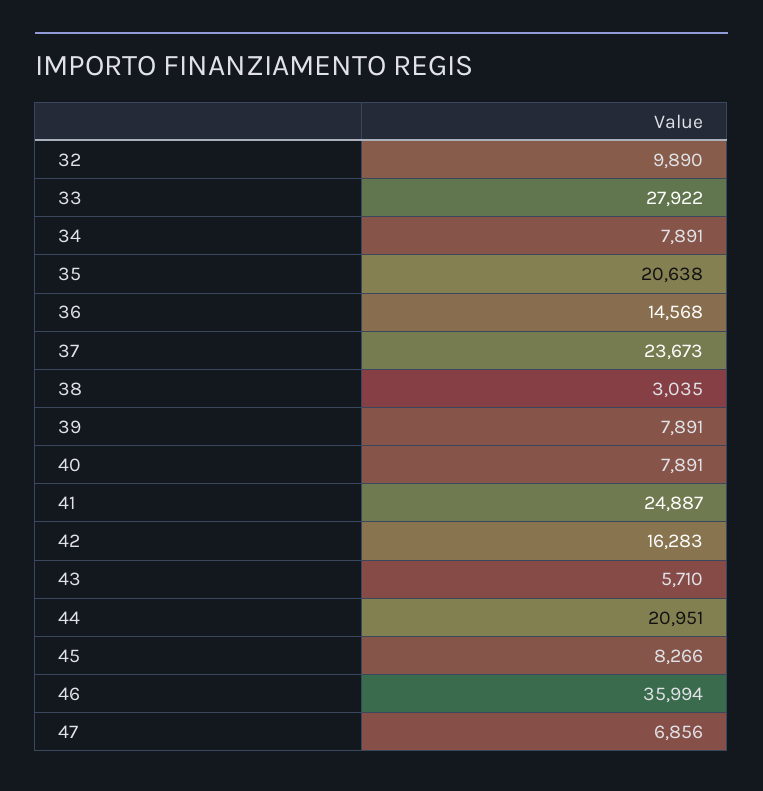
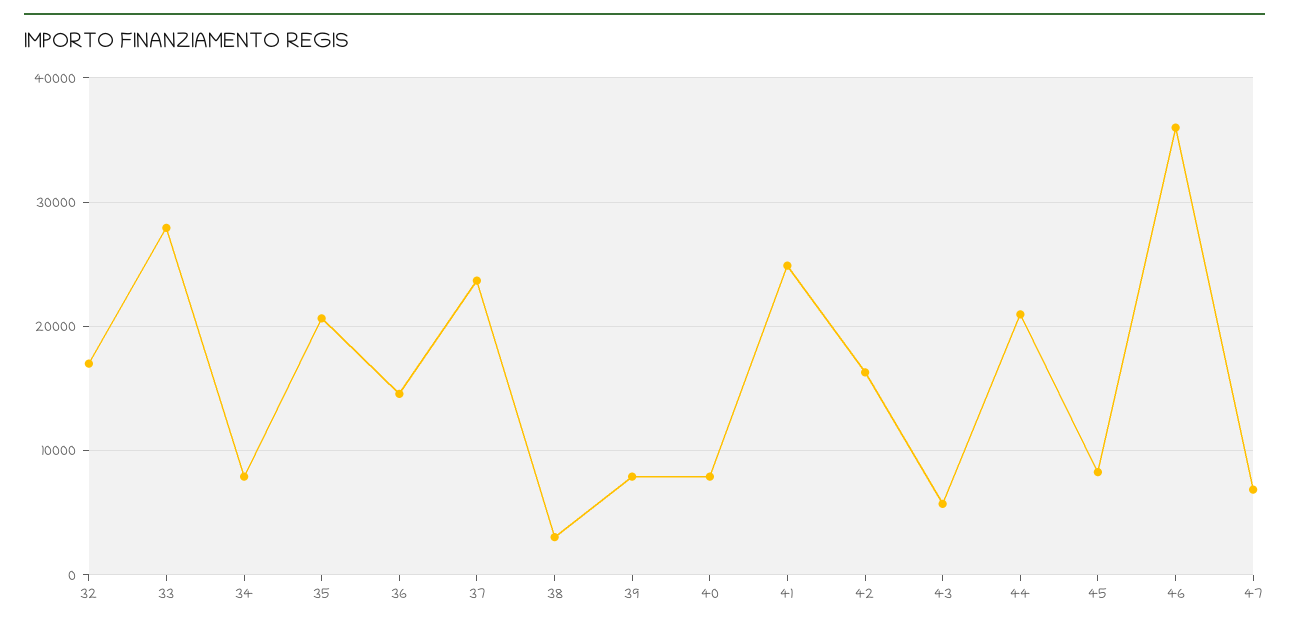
  {
-   "32": 9890,
+   "32": 17000,
    "33": 27922,
    "34": 7891,
    "35": 20638,
    "36": 14568,
    "37": 23673,
    "38": 3035,
    "39": 7891,
    "40": 7891,
    "41": 24887,
    "42": 16283,
    "43": 5710,
    "44": 20951,
    "45": 8266,
    "46": 35994,
    "47": 6856
  }

